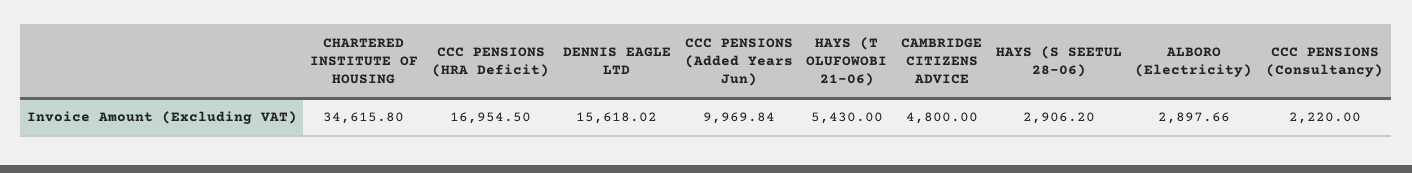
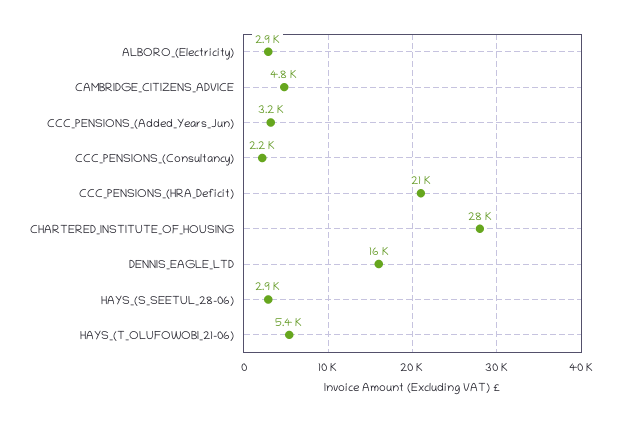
  {
-   "CHARTERED INSTITUTE OF HOUSING": 34615.8,
+   "CHARTERED INSTITUTE OF HOUSING": 28000,
-   "CCC PENSIONS (HRA Deficit)": 16954.5,
+   "CCC PENSIONS (HRA Deficit)": 21000,
    "DENNIS EAGLE LTD": 15618.02,
-   "CCC PENSIONS (Added Years Jun)": 9969.84,
+   "CCC PENSIONS (Added Years Jun)": 3200,
    "HAYS (T OLUFOWOBI 21-06)": 5430,
    "CAMBRIDGE CITIZENS ADVICE": 4800,
    "HAYS (S SEETUL 28-06)": 2906.2,
    "ALBORO (Electricity)": 2897.66,
    "CCC PENSIONS (Consultancy)": 2220
  }

